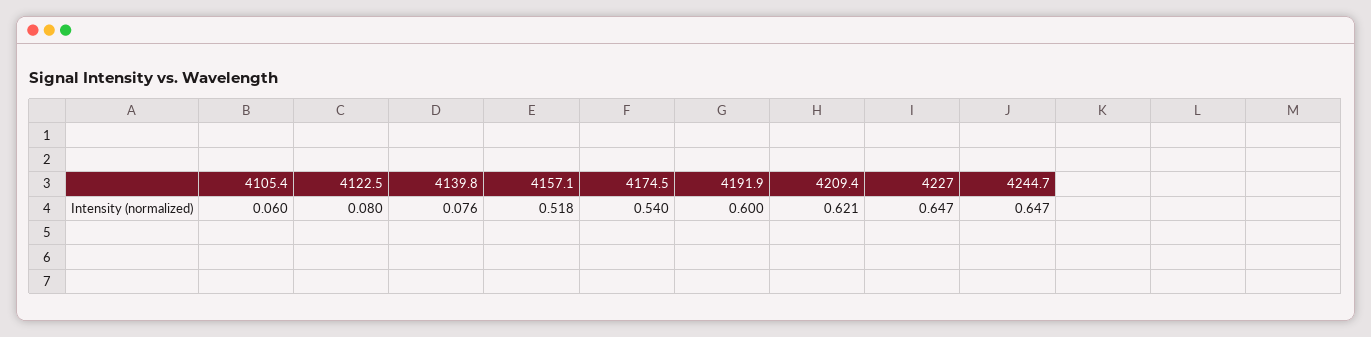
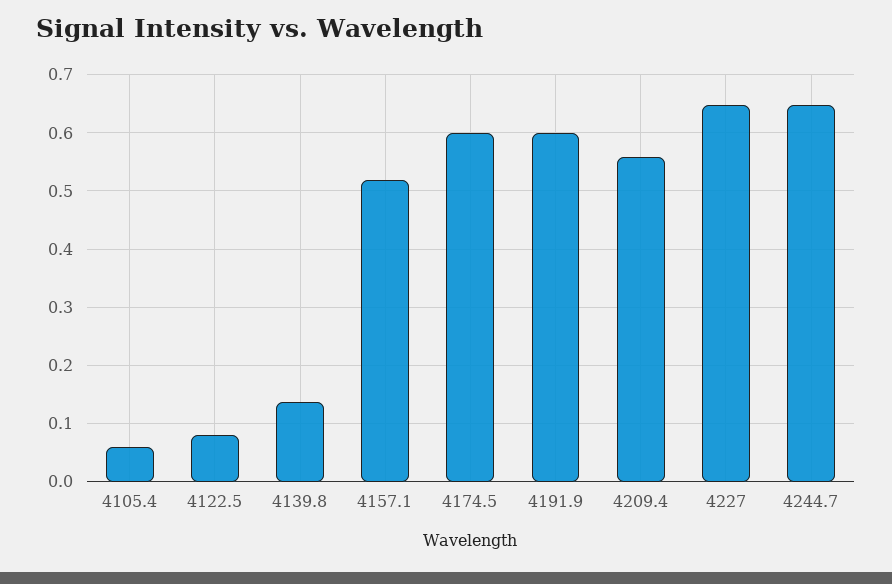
  {
    "4105.4": 0.06,
    "4122.5": 0.08,
-   "4139.8": 0.076,
+   "4139.8": 0.14,
    "4157.1": 0.518,
-   "4174.5": 0.54,
+   "4174.5": 0.6,
    "4191.9": 0.6,
-   "4209.4": 0.621,
+   "4209.4": 0.56,
    "4227": 0.647,
    "4244.7": 0.647
  }

